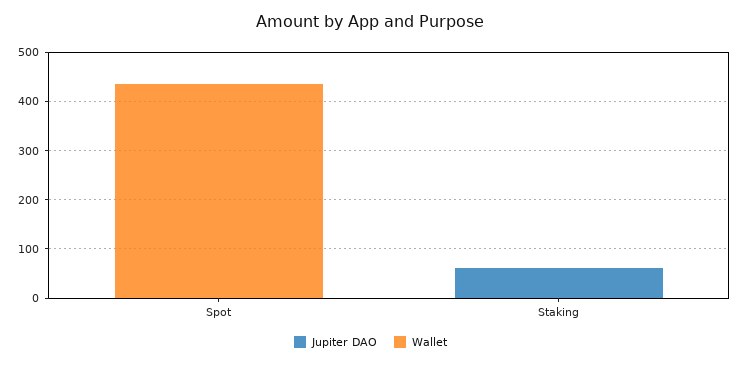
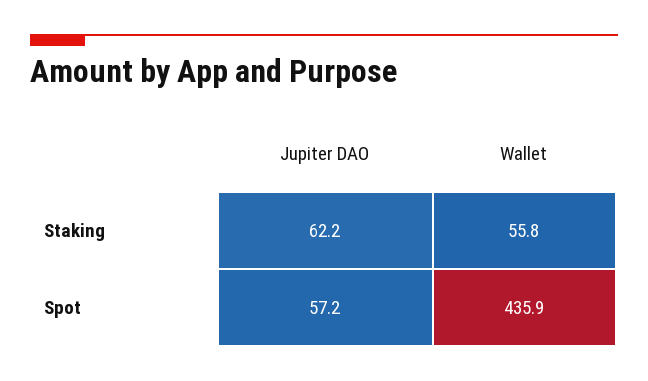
  {
    "Jupiter DAO": {
-     "Spot": 0,
+     "Spot": 57.2,
      "Staking": 62.2
    },
    "Wallet": {
      "Spot": 435.9,
-     "Staking": 0
+     "Staking": 55.8
    }
  }

